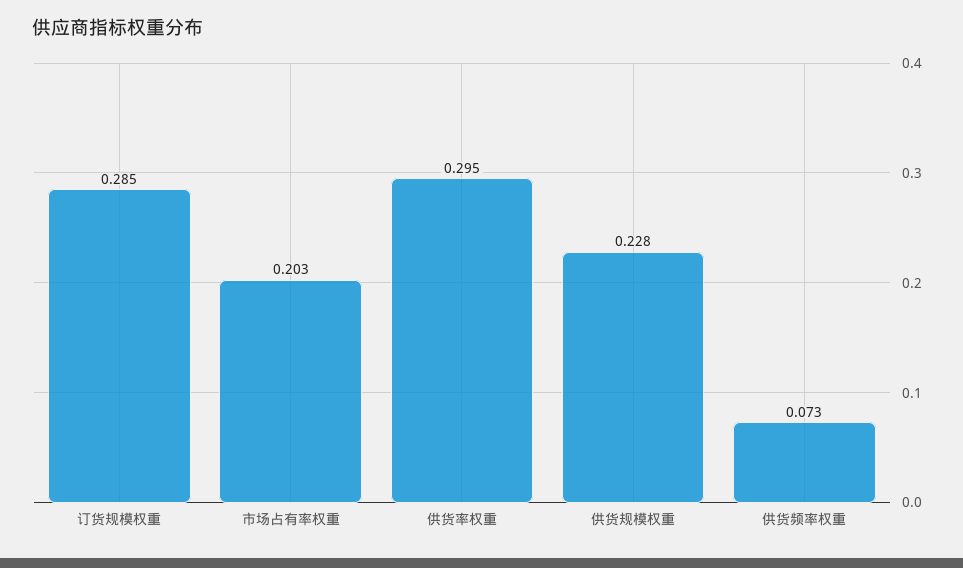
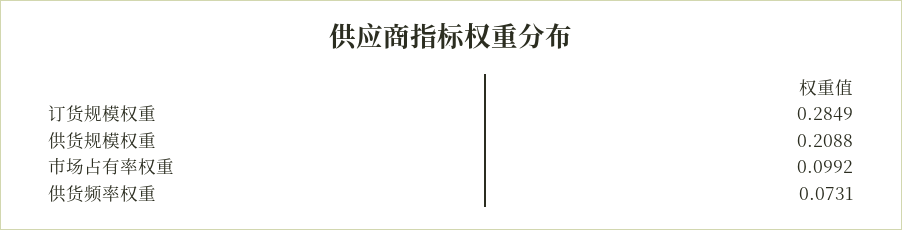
  {
    "订货规模权重": 0.2849,
-   "市场占有率权重": 0.203,
+   "市场占有率权重": 0.0992,
-   "供货率权重": 0.295,
-   "供货规模权重": 0.228,
+   "供货规模权重": 0.2088,
    "供货频率权重": 0.0731
  }

